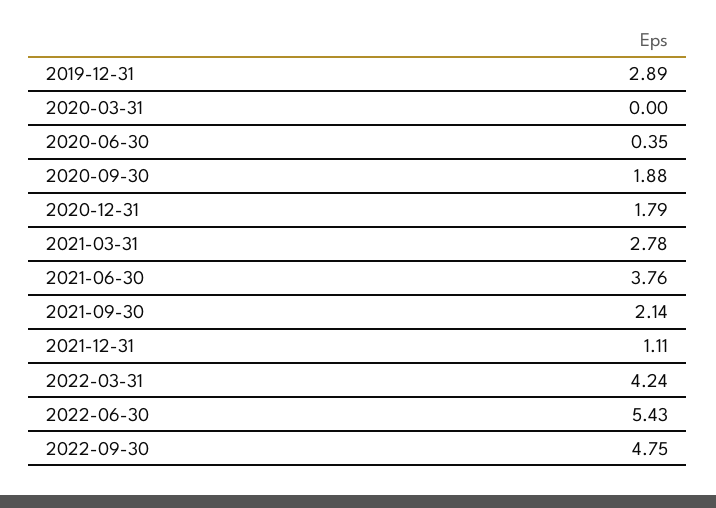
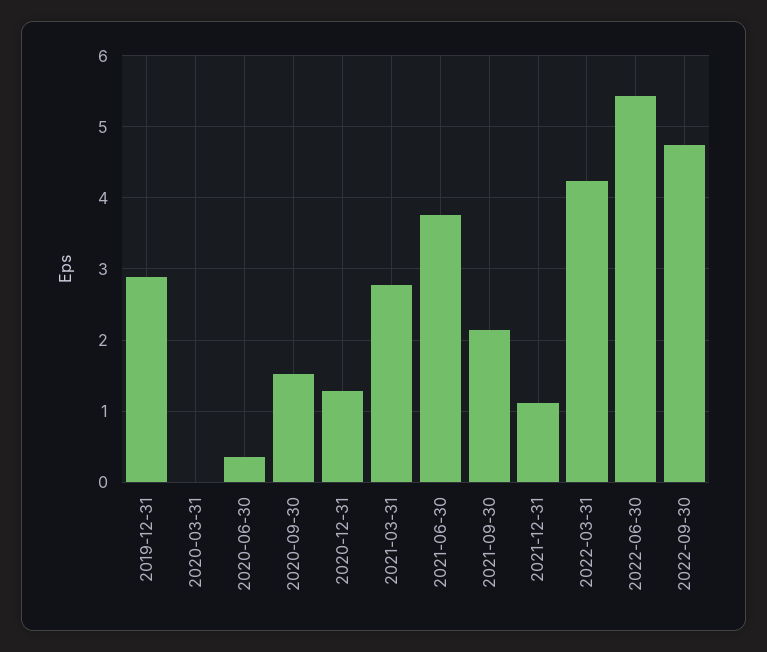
  {
    "2019-12-31": 2.89,
    "2020-03-31": 0,
    "2020-06-30": 0.35,
-   "2020-09-30": 1.88,
+   "2020-09-30": 1.5,
-   "2020-12-31": 1.79,
+   "2020-12-31": 1.3,
    "2021-03-31": 2.78,
    "2021-06-30": 3.76,
    "2021-09-30": 2.14,
    "2021-12-31": 1.11,
    "2022-03-31": 4.24,
    "2022-06-30": 5.43,
    "2022-09-30": 4.75
  }

